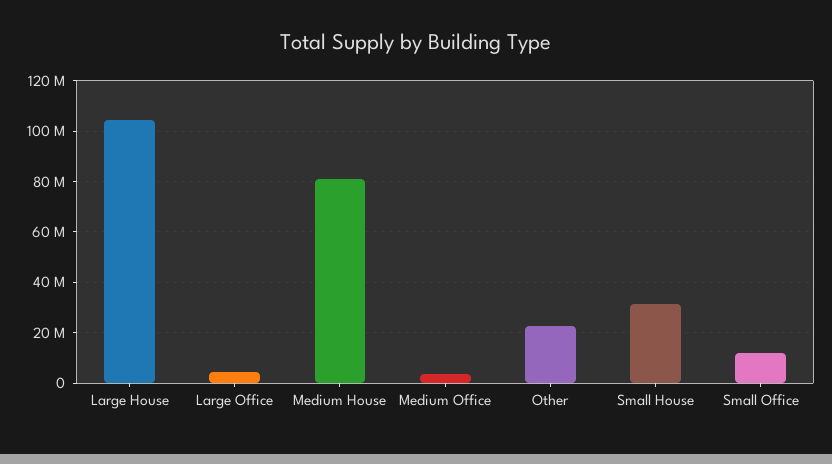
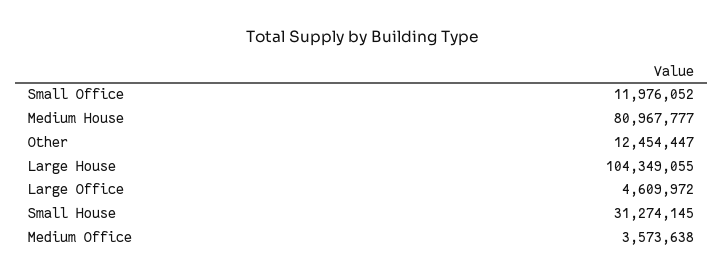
  {
    "Large House": 104349055,
    "Large Office": 4609972,
    "Medium House": 80967777,
    "Medium Office": 3573638,
-   "Other": 22500000,
+   "Other": 12454447,
    "Small House": 31274145,
    "Small Office": 11976052
  }

